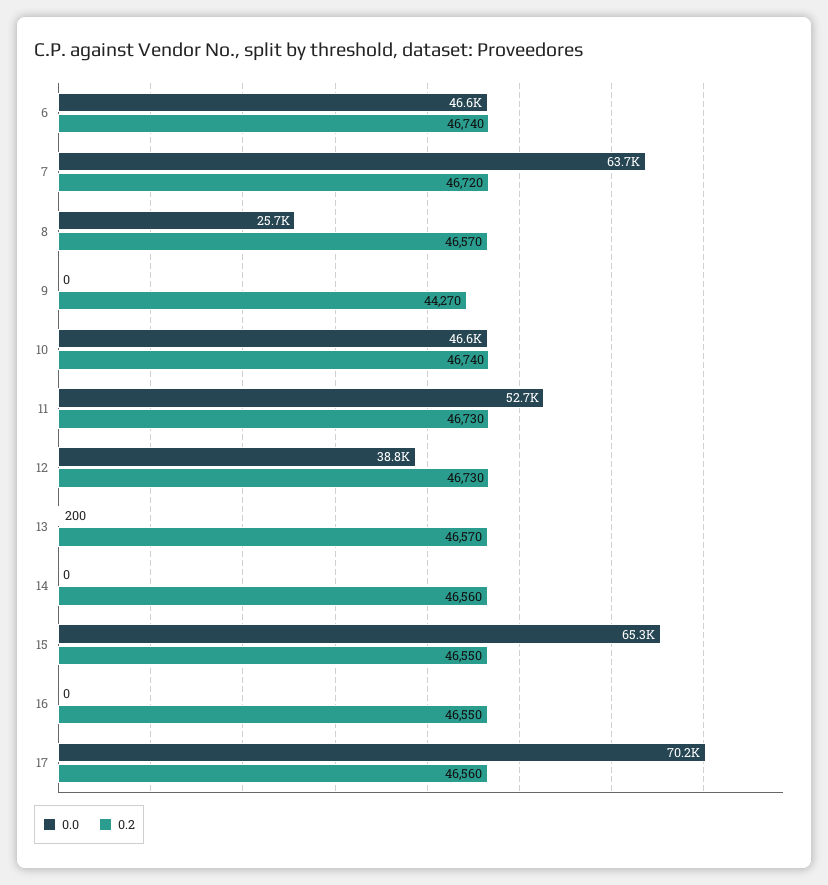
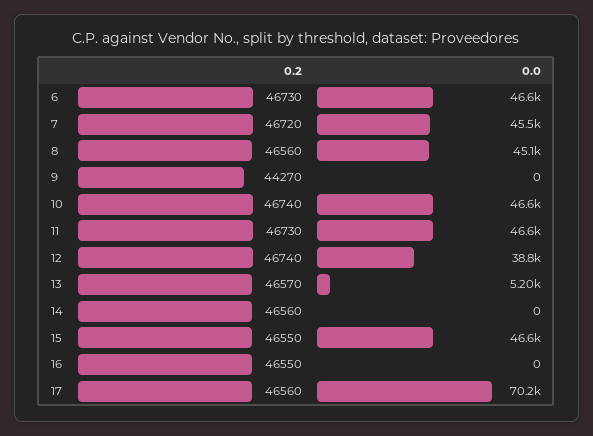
  {
    "0.0": {
      "6": 46600,
-     "7": 63700,
+     "7": 45500,
-     "8": 25700,
+     "8": 45100,
      "9": 0,
      "10": 46600,
-     "11": 52700,
+     "11": 46600,
      "12": 38800,
-     "13": 200,
+     "13": 5200,
      "14": 0,
-     "15": 65300,
+     "15": 46600,
      "16": 0,
      "17": 70200
    },
    "0.2": {
-     "6": 46740,
+     "6": 46730,
      "7": 46720,
-     "8": 46570,
+     "8": 46560,
      "9": 44270,
      "10": 46740,
      "11": 46730,
-     "12": 46730,
+     "12": 46740,
      "13": 46570,
      "14": 46560,
      "15": 46550,
      "16": 46550,
      "17": 46560
    }
  }

